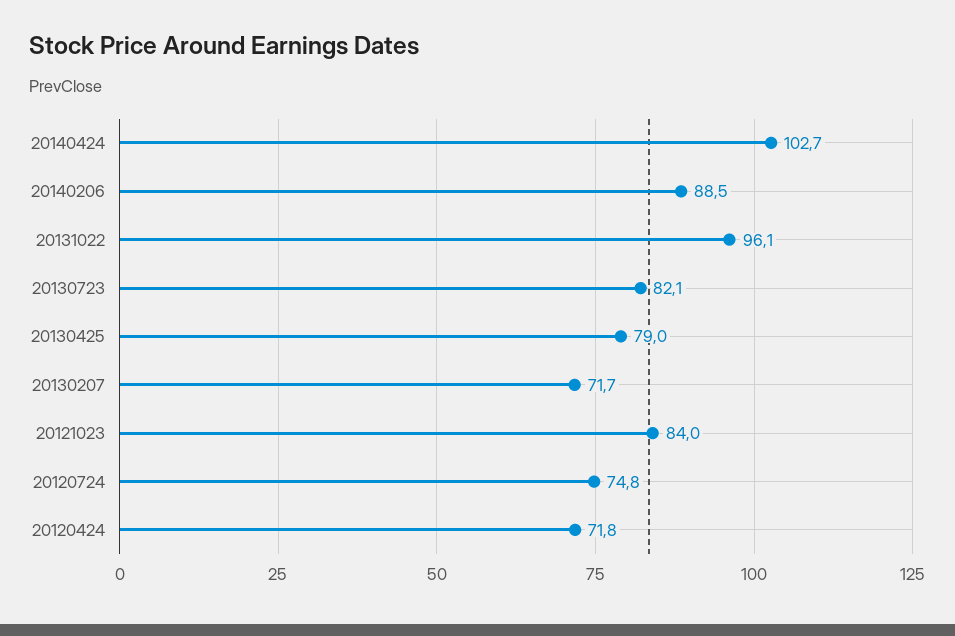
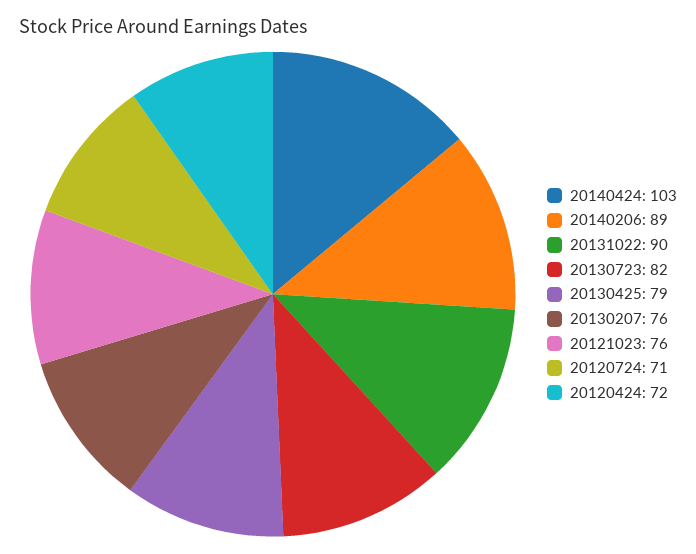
  {
    "20140424": 102.7,
    "20140206": 88.5,
-   "20131022": 96.1,
+   "20131022": 90,
    "20130723": 82.1,
    "20130425": 79,
-   "20130207": 71.7,
+   "20130207": 76,
-   "20121023": 84,
+   "20121023": 76,
-   "20120724": 74.8,
+   "20120724": 71,
    "20120424": 71.8
  }

